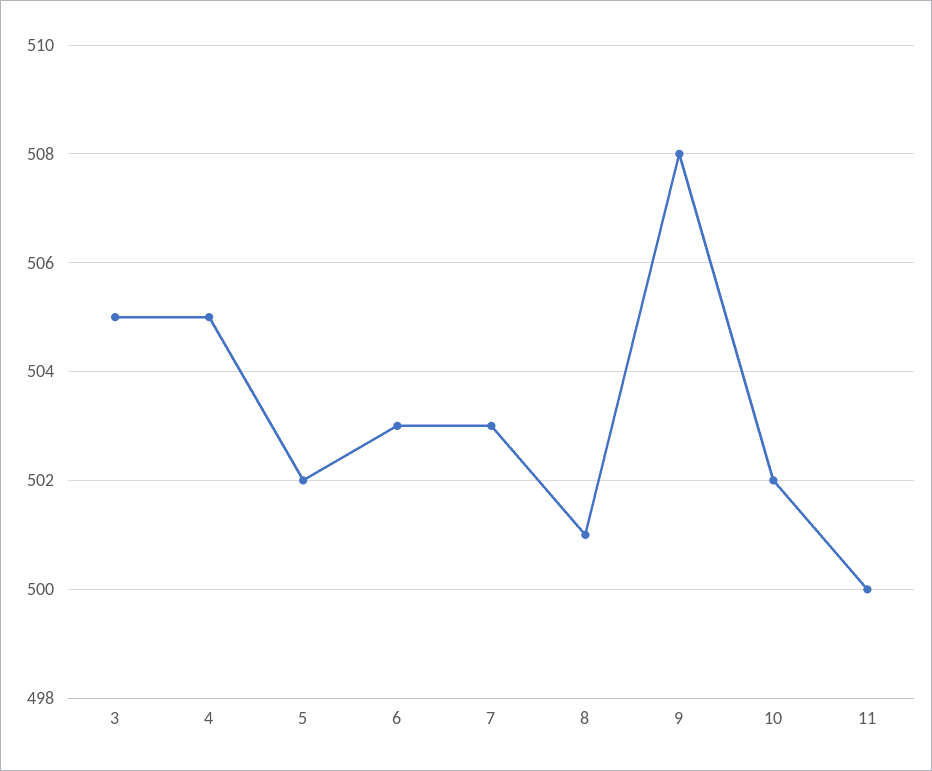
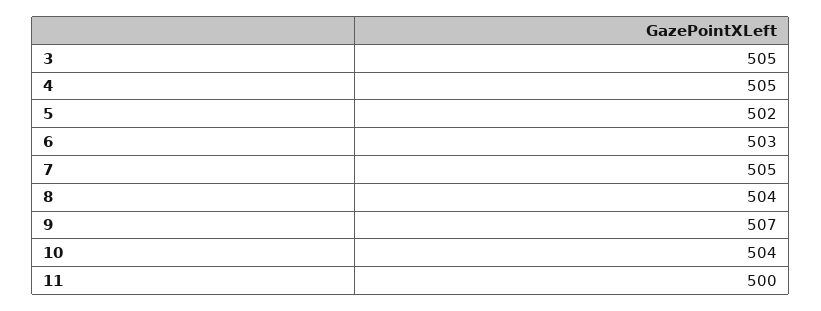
  {
    "3": 505,
    "4": 505,
    "5": 502,
    "6": 503,
-   "7": 503,
+   "7": 505,
-   "8": 501,
+   "8": 504,
-   "9": 508,
+   "9": 507,
-   "10": 502,
+   "10": 504,
    "11": 500
  }

